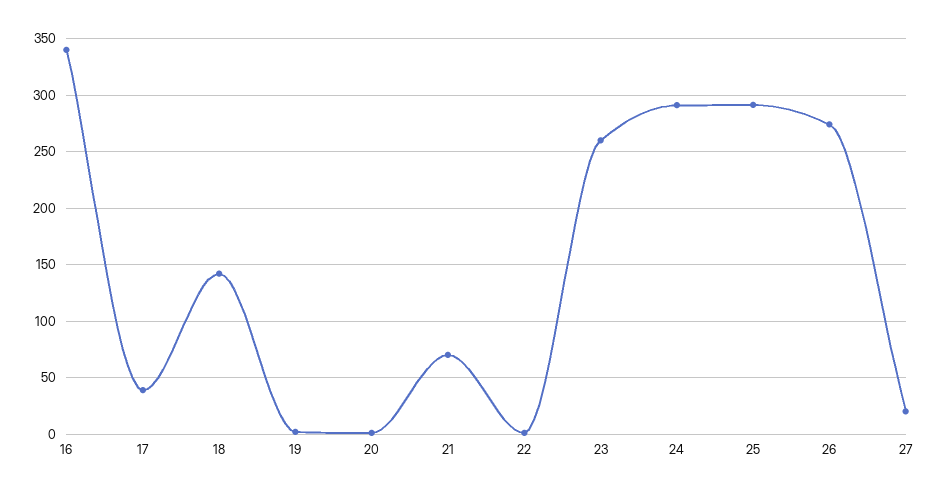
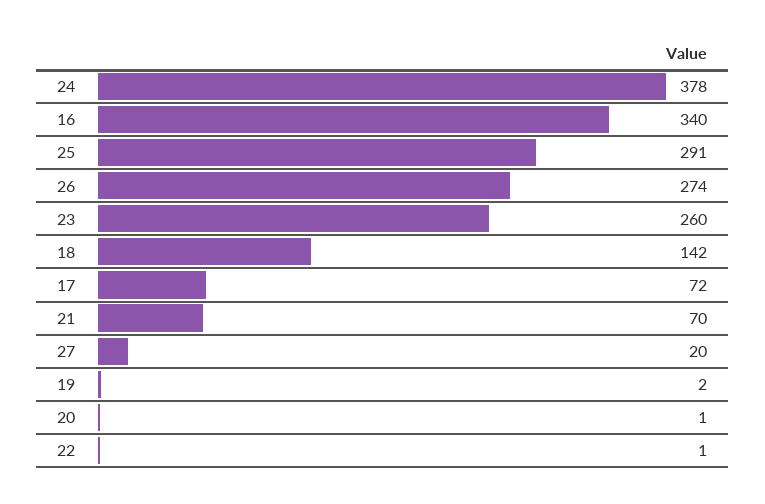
  {
    "16": 340,
-   "17": 40,
+   "17": 72,
    "18": 142,
    "19": 2,
    "20": 1,
    "21": 70,
    "22": 1,
    "23": 260,
-   "24": 290,
+   "24": 378,
    "25": 291,
    "26": 274,
    "27": 20
  }

